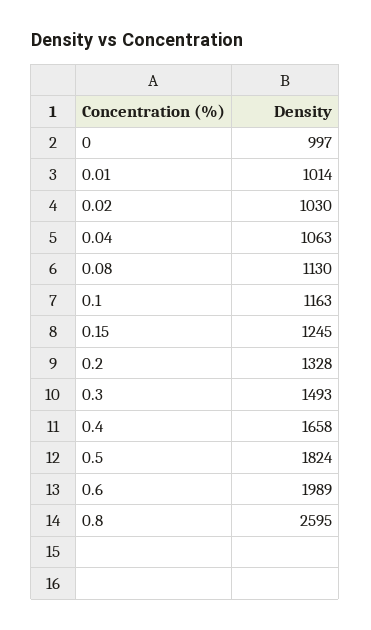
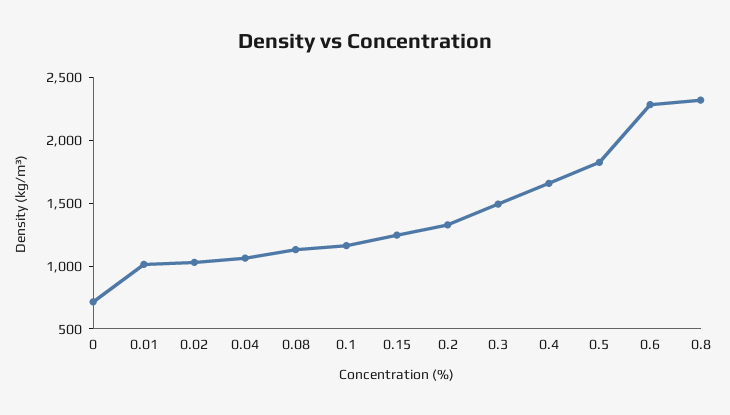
  {
-   "0": 997,
+   "0": 700,
    "0.01": 1014,
    "0.02": 1030,
    "0.04": 1063,
    "0.08": 1130,
    "0.1": 1163,
    "0.15": 1245,
    "0.2": 1328,
    "0.3": 1493,
    "0.4": 1658,
    "0.5": 1824,
-   "0.6": 1989,
+   "0.6": 2300,
-   "0.8": 2595
+   "0.8": 2300
  }

